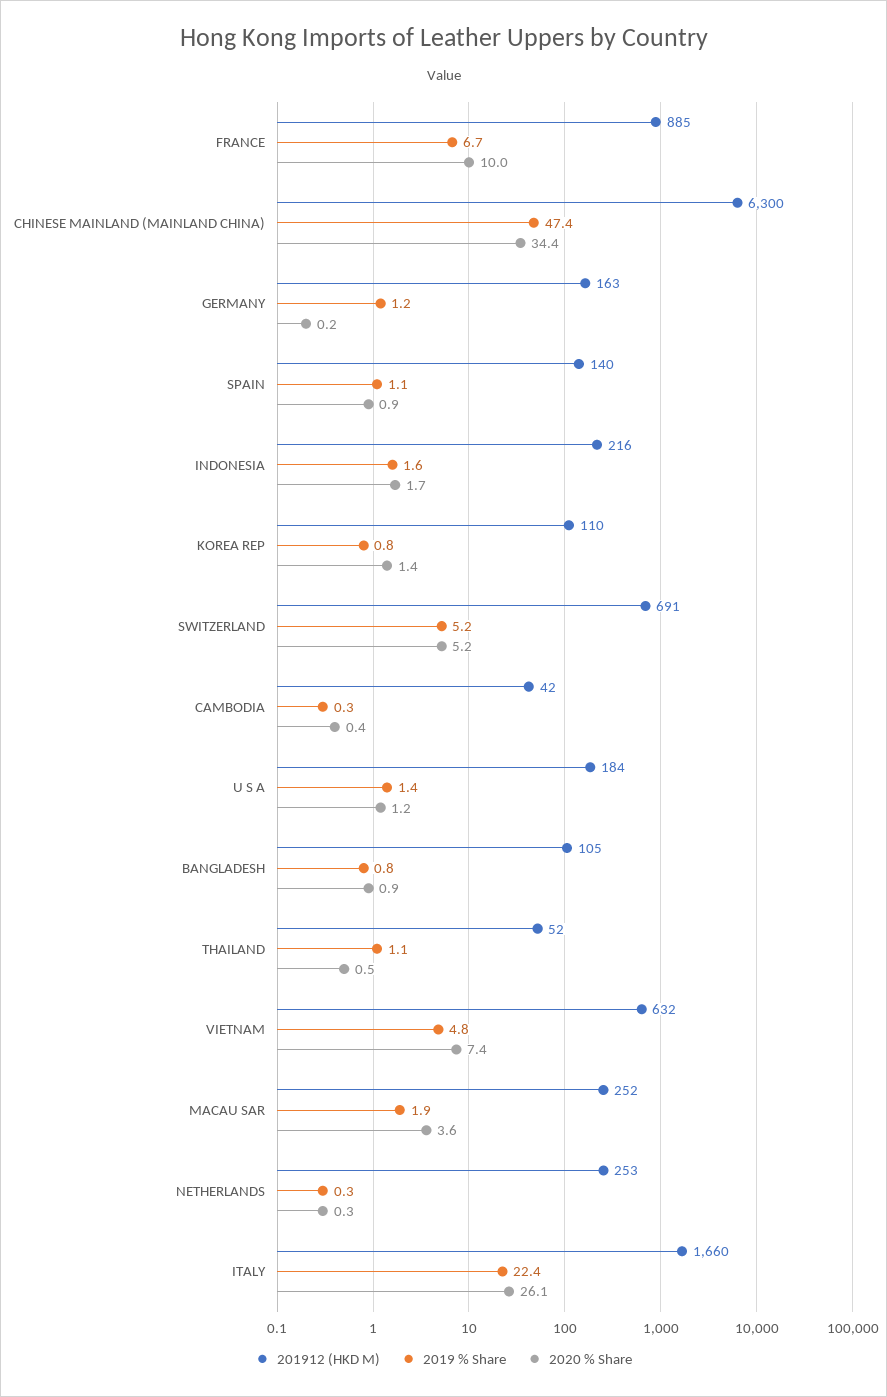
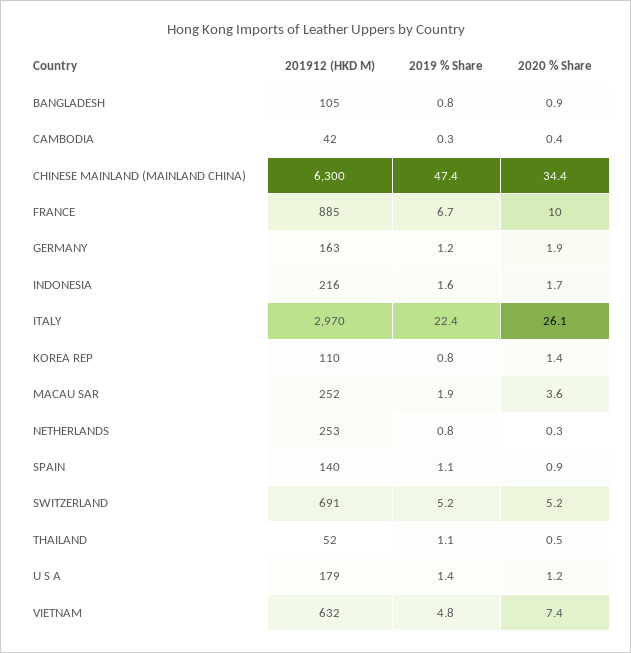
  {
    "201912 (HKD M)": {
      "FRANCE": 885,
      "CHINESE MAINLAND (MAINLAND CHINA)": 6300,
      "GERMANY": 163,
      "SPAIN": 140,
      "INDONESIA": 216,
      "KOREA REP": 110,
      "SWITZERLAND": 691,
      "CAMBODIA": 42,
-     "U S A": 184,
+     "U S A": 179,
      "BANGLADESH": 105,
      "THAILAND": 52,
      "VIETNAM": 632,
      "MACAU SAR": 252,
      "NETHERLANDS": 253,
-     "ITALY": 1660
+     "ITALY": 2970
    },
    "2019 % Share": {
      "FRANCE": 6.7,
      "CHINESE MAINLAND (MAINLAND CHINA)": 47.4,
      "GERMANY": 1.2,
      "SPAIN": 1.1,
      "INDONESIA": 1.6,
      "KOREA REP": 0.8,
      "SWITZERLAND": 5.2,
      "CAMBODIA": 0.3,
      "U S A": 1.4,
      "BANGLADESH": 0.8,
      "THAILAND": 1.1,
      "VIETNAM": 4.8,
      "MACAU SAR": 1.9,
-     "NETHERLANDS": 0.3,
+     "NETHERLANDS": 0.8,
      "ITALY": 22.4
    },
    "2020 % Share": {
      "FRANCE": 10,
      "CHINESE MAINLAND (MAINLAND CHINA)": 34.4,
-     "GERMANY": 0.2,
+     "GERMANY": 1.9,
      "SPAIN": 0.9,
      "INDONESIA": 1.7,
      "KOREA REP": 1.4,
      "SWITZERLAND": 5.2,
      "CAMBODIA": 0.4,
      "U S A": 1.2,
      "BANGLADESH": 0.9,
      "THAILAND": 0.5,
      "VIETNAM": 7.4,
      "MACAU SAR": 3.6,
      "NETHERLANDS": 0.3,
      "ITALY": 26.1
    }
  }

